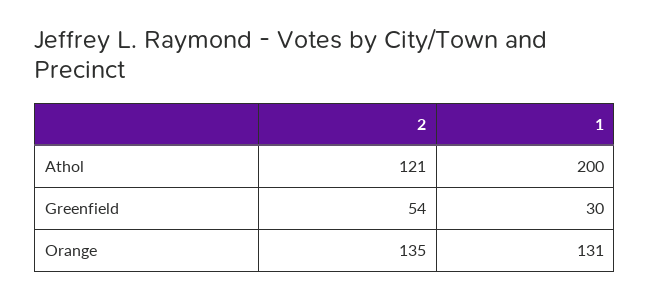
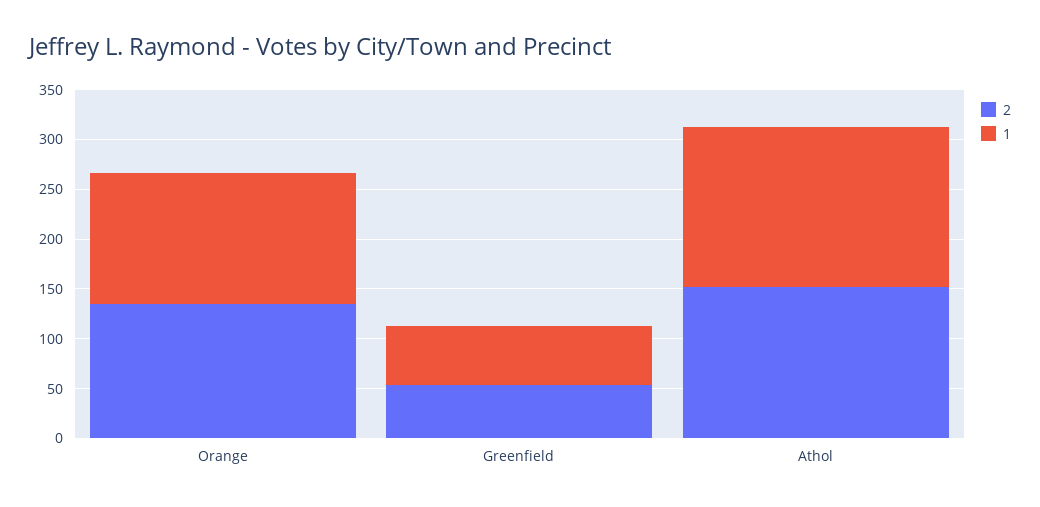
  {
    "2": {
-     "Athol": 121,
+     "Athol": 150,
      "Greenfield": 54,
      "Orange": 135
    },
    "1": {
-     "Athol": 200,
+     "Athol": 160,
-     "Greenfield": 30,
+     "Greenfield": 60,
      "Orange": 131
    }
  }

